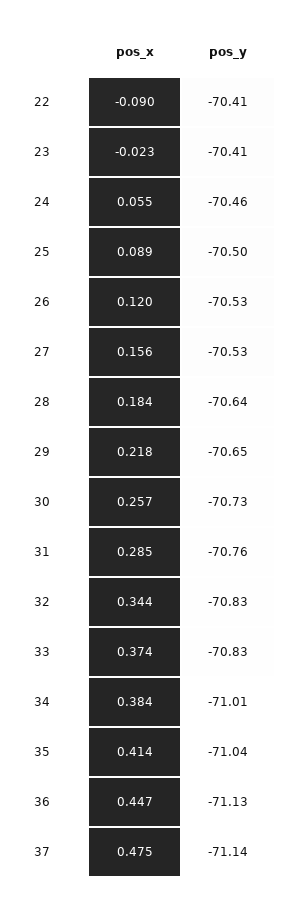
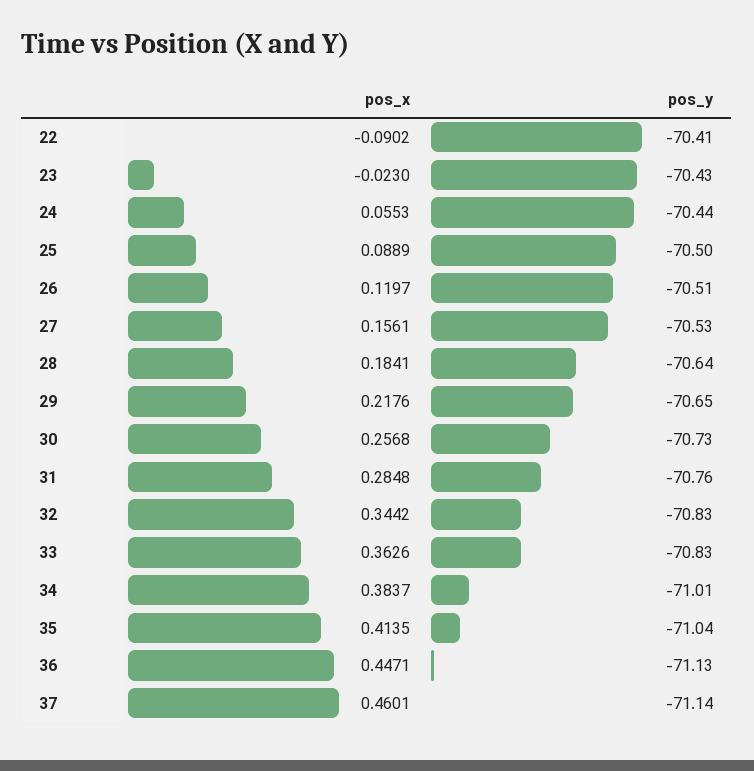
  {
    "pos_x": {
      "22": -0.0902,
      "23": -0.023,
      "24": 0.0553,
      "25": 0.0889,
      "26": 0.1197,
      "27": 0.1561,
      "28": 0.1841,
      "29": 0.2176,
      "30": 0.2568,
      "31": 0.2848,
      "32": 0.3442,
-     "33": 0.374,
+     "33": 0.3626,
      "34": 0.3837,
      "35": 0.4135,
      "36": 0.4471,
-     "37": 0.475
+     "37": 0.4601
    },
    "pos_y": {
      "22": -70.41,
-     "23": -70.41,
+     "23": -70.43,
-     "24": -70.46,
+     "24": -70.44,
      "25": -70.5,
-     "26": -70.53,
+     "26": -70.51,
      "27": -70.53,
      "28": -70.64,
      "29": -70.65,
      "30": -70.73,
      "31": -70.76,
      "32": -70.83,
      "33": -70.83,
      "34": -71.01,
      "35": -71.04,
      "36": -71.13,
      "37": -71.14
    }
  }

